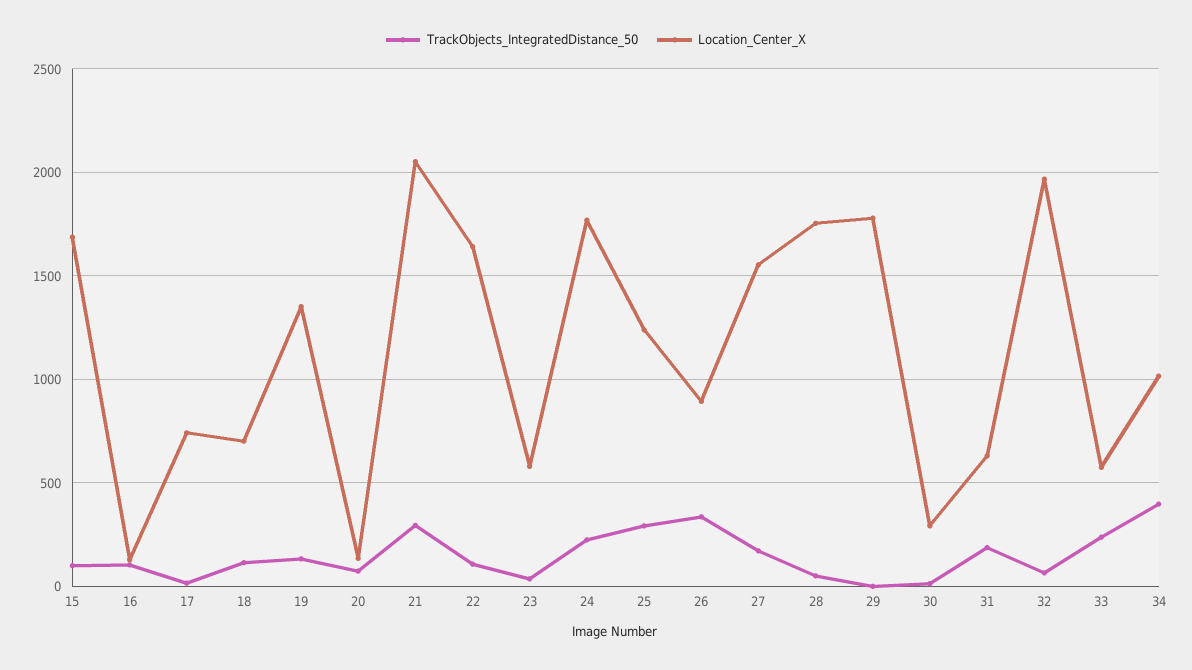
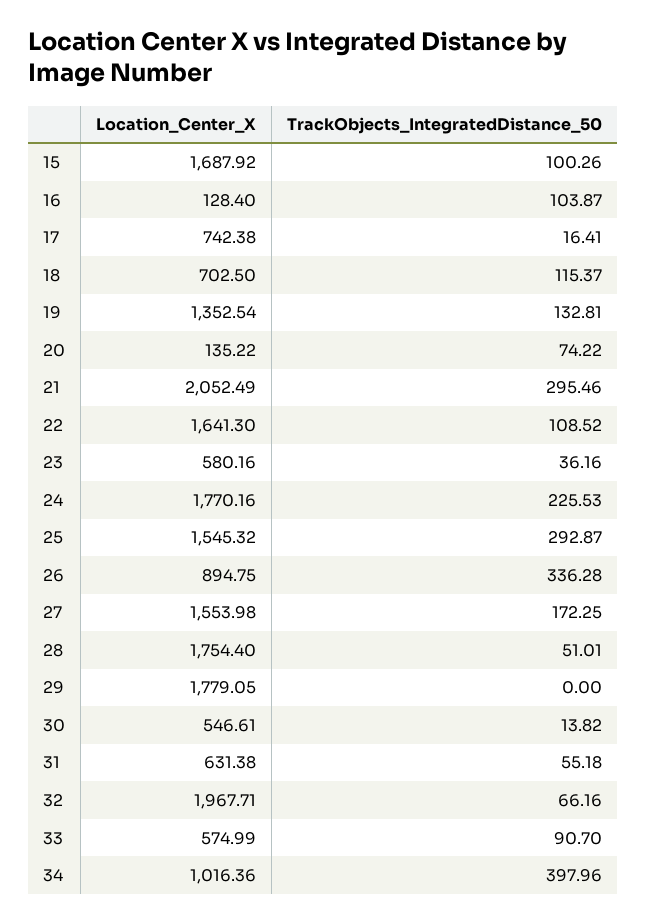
  {
    "TrackObjects_IntegratedDistance_50": {
      "15": 100.26,
      "16": 103.87,
      "17": 16.41,
      "18": 115.37,
      "19": 132.81,
      "20": 74.22,
      "21": 295.46,
      "22": 108.52,
      "23": 36.16,
      "24": 225.53,
      "25": 292.87,
      "26": 336.28,
      "27": 172.25,
      "28": 51.01,
      "29": 0,
      "30": 13.82,
-     "31": 200,
+     "31": 55.18,
      "32": 66.16,
-     "33": 250,
+     "33": 90.7,
      "34": 397.96
    },
    "Location_Center_X": {
      "15": 1687.92,
      "16": 128.4,
      "17": 742.38,
      "18": 702.5,
      "19": 1352.54,
      "20": 135.22,
      "21": 2052.49,
      "22": 1641.3,
      "23": 580.16,
      "24": 1770.16,
-     "25": 1250,
+     "25": 1545.32,
      "26": 894.75,
      "27": 1553.98,
      "28": 1754.4,
      "29": 1779.05,
-     "30": 300,
+     "30": 546.61,
      "31": 631.38,
      "32": 1967.71,
      "33": 574.99,
      "34": 1016.36
    }
  }

